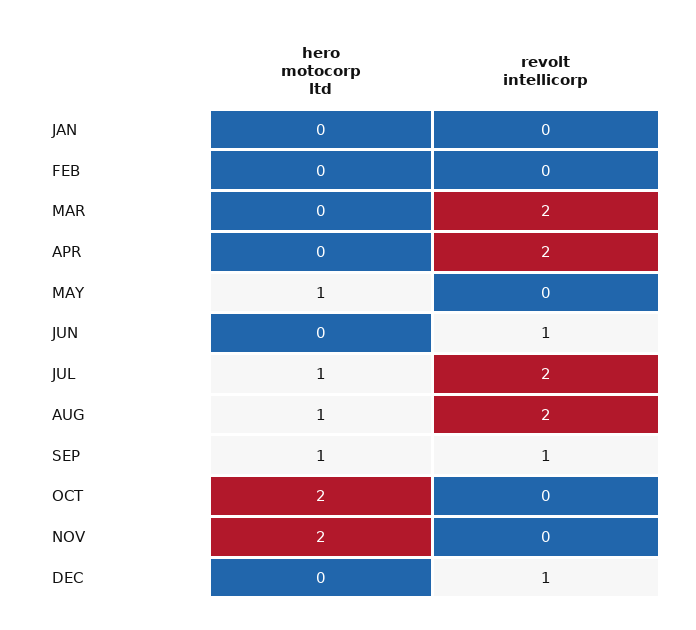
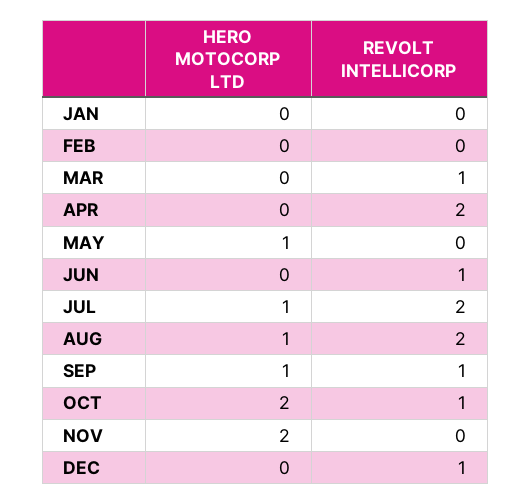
  {
    "hero motocorp ltd": {
      "JAN": 0,
      "FEB": 0,
      "MAR": 0,
      "APR": 0,
      "MAY": 1,
      "JUN": 0,
      "JUL": 1,
      "AUG": 1,
      "SEP": 1,
      "OCT": 2,
      "NOV": 2,
      "DEC": 0
    },
    "revolt intellicorp": {
      "JAN": 0,
      "FEB": 0,
-     "MAR": 2,
+     "MAR": 1,
      "APR": 2,
      "MAY": 0,
      "JUN": 1,
      "JUL": 2,
      "AUG": 2,
      "SEP": 1,
-     "OCT": 0,
+     "OCT": 1,
      "NOV": 0,
      "DEC": 1
    }
  }

